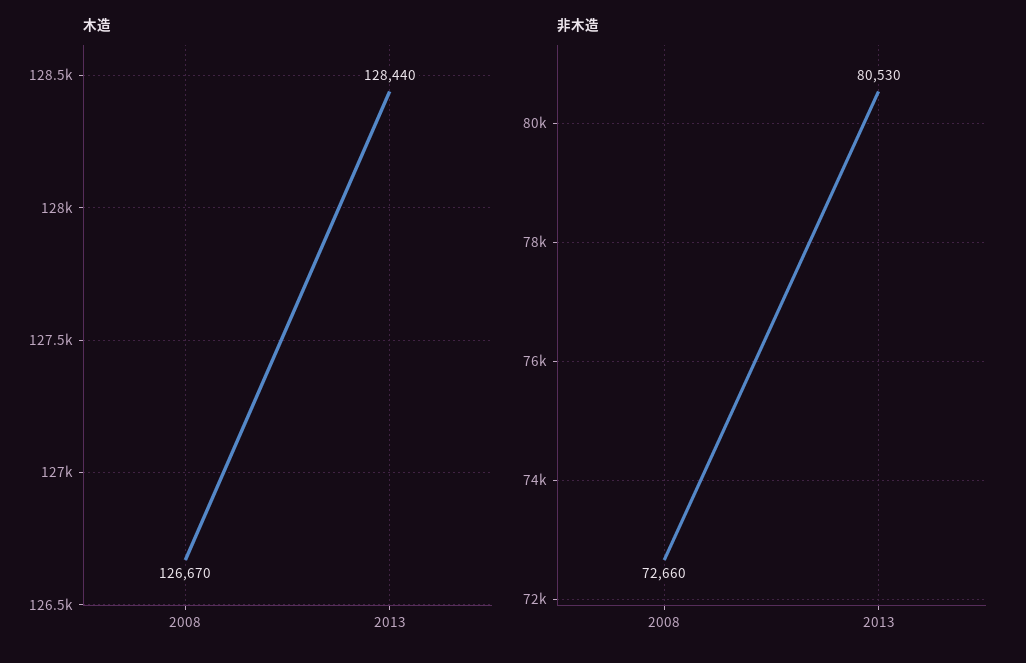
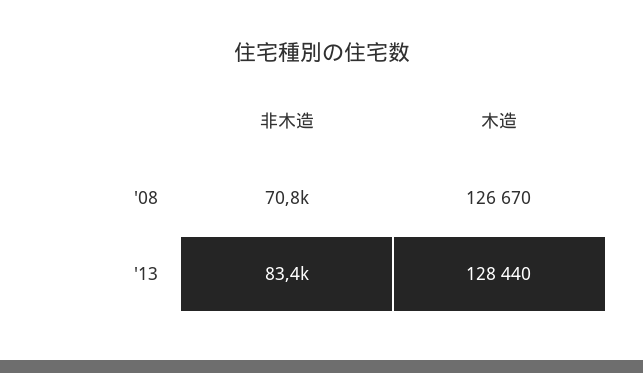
  {
    "木造": {
      "2008": 126670,
      "2013": 128440
    },
    "非木造": {
-     "2008": 72660,
+     "2008": 70800,
-     "2013": 80530
+     "2013": 83400
    }
  }

